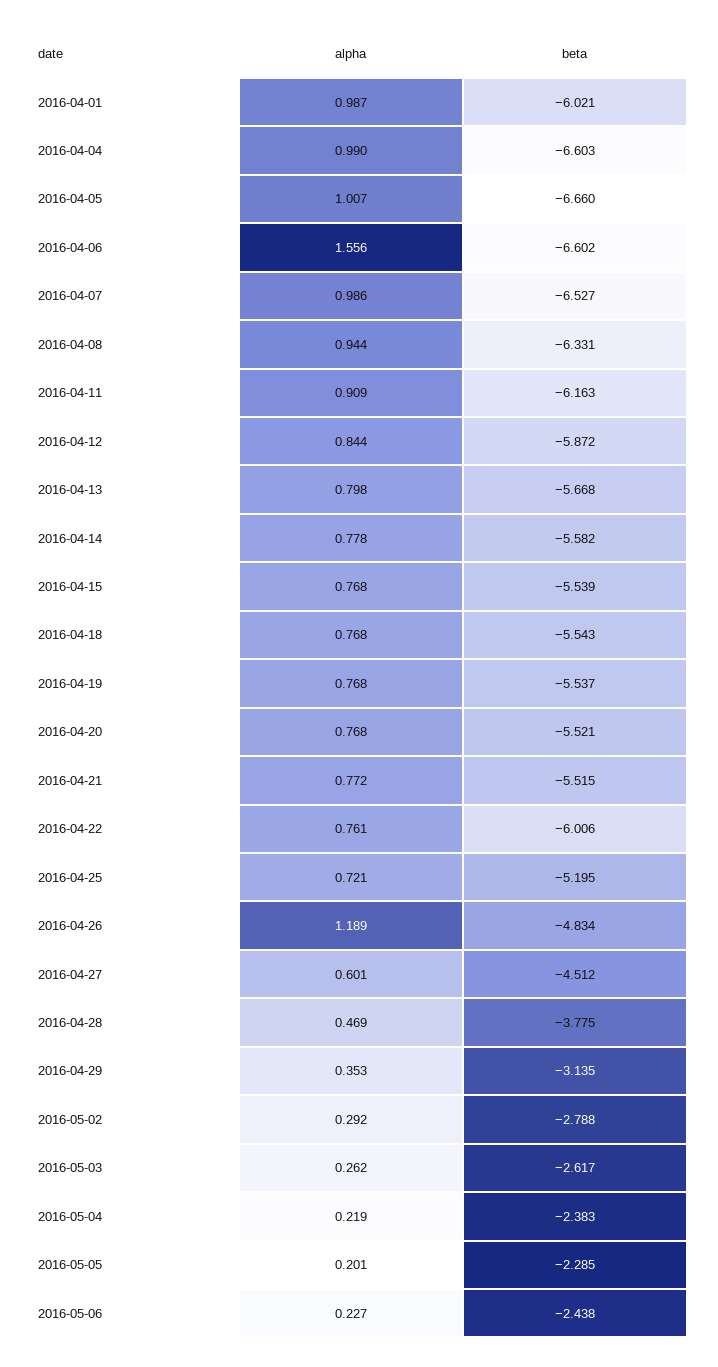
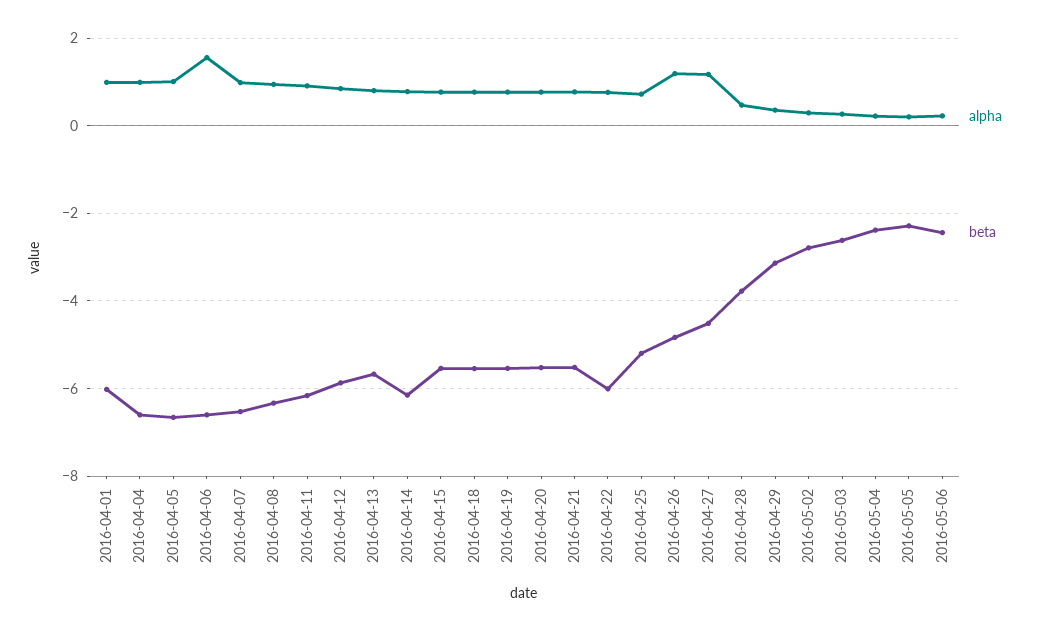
  {
    "alpha": {
      "2016-04-01": 0.987,
      "2016-04-04": 0.99,
      "2016-04-05": 1.007,
      "2016-04-06": 1.556,
      "2016-04-07": 0.986,
      "2016-04-08": 0.944,
      "2016-04-11": 0.909,
      "2016-04-12": 0.844,
      "2016-04-13": 0.798,
      "2016-04-14": 0.778,
      "2016-04-15": 0.768,
      "2016-04-18": 0.768,
      "2016-04-19": 0.768,
      "2016-04-20": 0.768,
      "2016-04-21": 0.772,
      "2016-04-22": 0.761,
      "2016-04-25": 0.721,
      "2016-04-26": 1.189,
-     "2016-04-27": 0.601,
+     "2016-04-27": 1.2,
      "2016-04-28": 0.469,
      "2016-04-29": 0.353,
      "2016-05-02": 0.292,
      "2016-05-03": 0.262,
      "2016-05-04": 0.219,
      "2016-05-05": 0.201,
      "2016-05-06": 0.227
    },
    "beta": {
      "2016-04-01": -6.021,
      "2016-04-04": -6.603,
      "2016-04-05": -6.66,
      "2016-04-06": -6.602,
      "2016-04-07": -6.527,
      "2016-04-08": -6.331,
      "2016-04-11": -6.163,
      "2016-04-12": -5.872,
      "2016-04-13": -5.668,
-     "2016-04-14": -5.582,
+     "2016-04-14": -6.2,
      "2016-04-15": -5.539,
      "2016-04-18": -5.543,
      "2016-04-19": -5.537,
      "2016-04-20": -5.521,
      "2016-04-21": -5.515,
      "2016-04-22": -6.006,
      "2016-04-25": -5.195,
      "2016-04-26": -4.834,
      "2016-04-27": -4.512,
      "2016-04-28": -3.775,
      "2016-04-29": -3.135,
      "2016-05-02": -2.788,
      "2016-05-03": -2.617,
      "2016-05-04": -2.383,
      "2016-05-05": -2.285,
      "2016-05-06": -2.438
    }
  }

